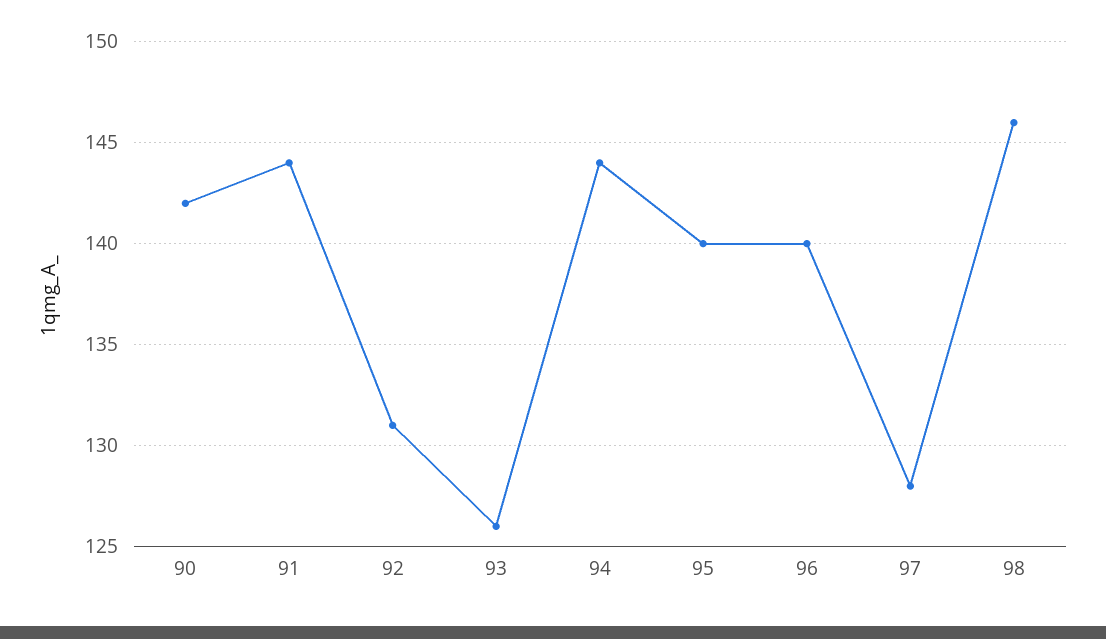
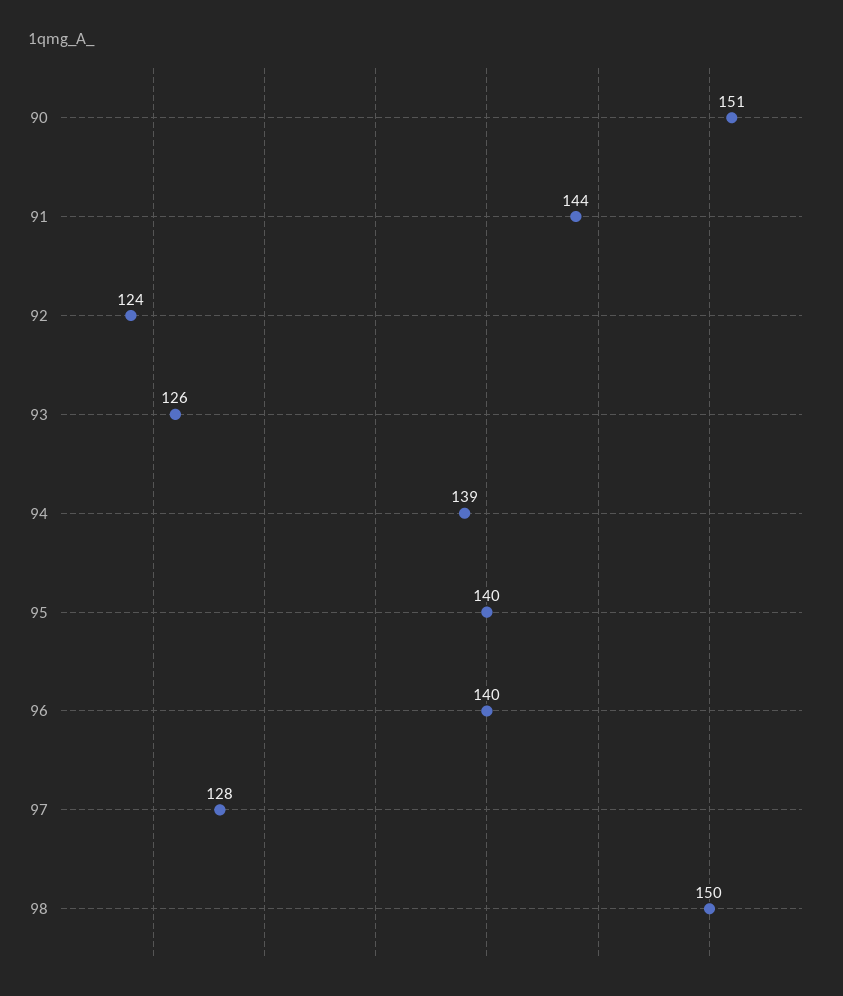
  {
-   "90": 142,
+   "90": 151,
    "91": 144,
-   "92": 131,
+   "92": 124,
    "93": 126,
-   "94": 144,
+   "94": 139,
    "95": 140,
    "96": 140,
    "97": 128,
-   "98": 146
+   "98": 150
  }

